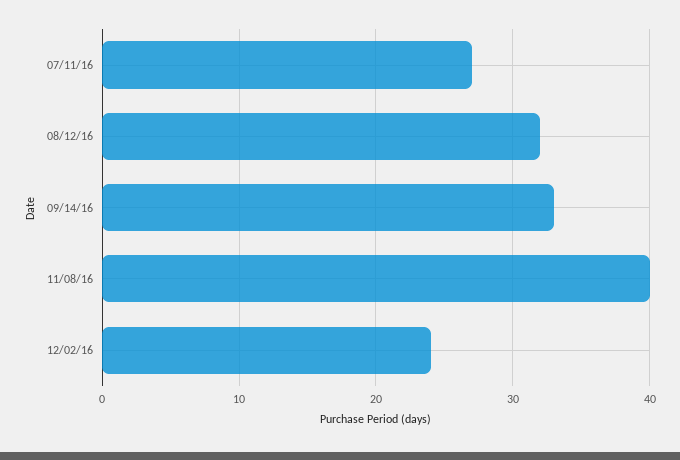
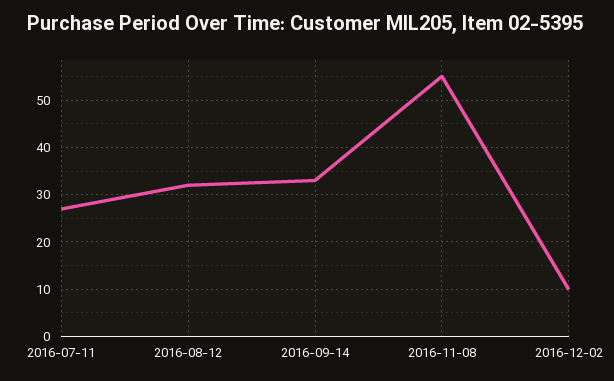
  {
    "07/11/16": 27,
    "08/12/16": 32,
    "09/14/16": 33,
-   "11/08/16": 40,
+   "11/08/16": 55,
-   "12/02/16": 24
+   "12/02/16": 10
  }

